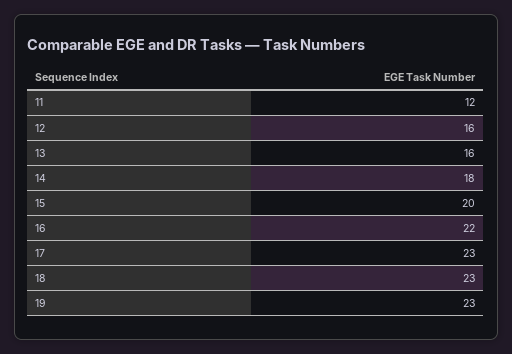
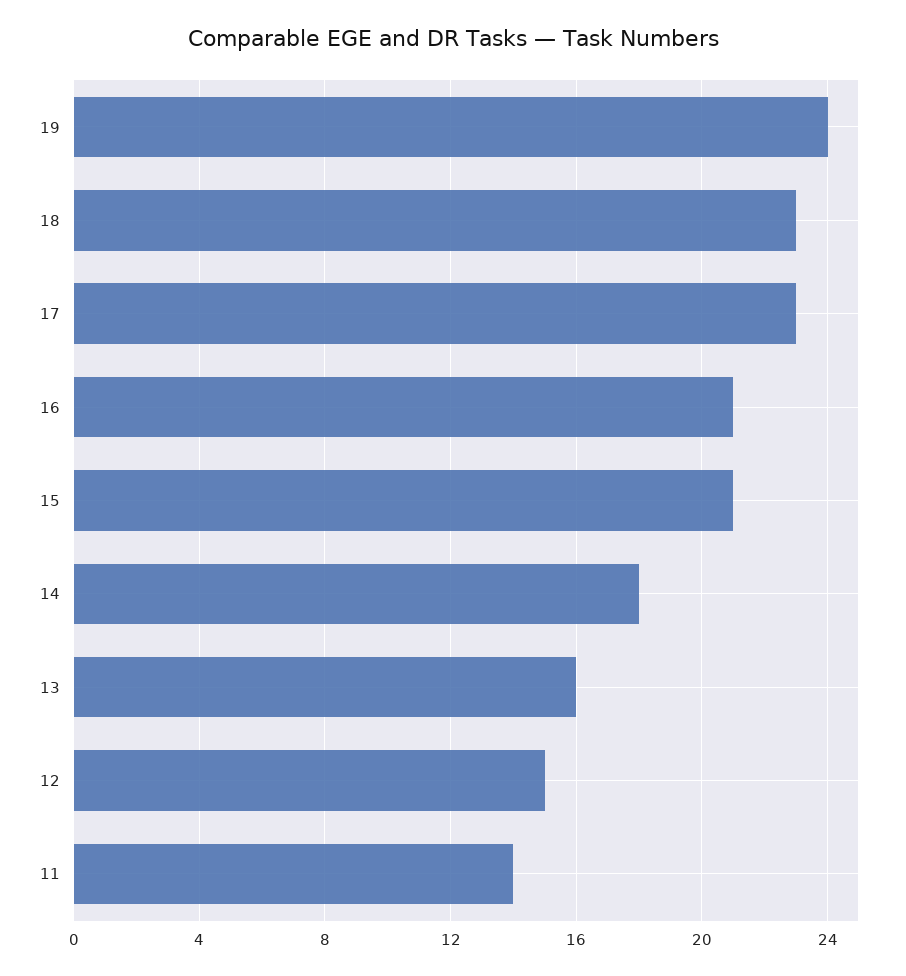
  {
-   "11": 12,
+   "11": 14,
-   "12": 16,
+   "12": 15,
    "13": 16,
    "14": 18,
-   "15": 20,
+   "15": 21,
-   "16": 22,
+   "16": 21,
    "17": 23,
    "18": 23,
-   "19": 23
+   "19": 24
  }

